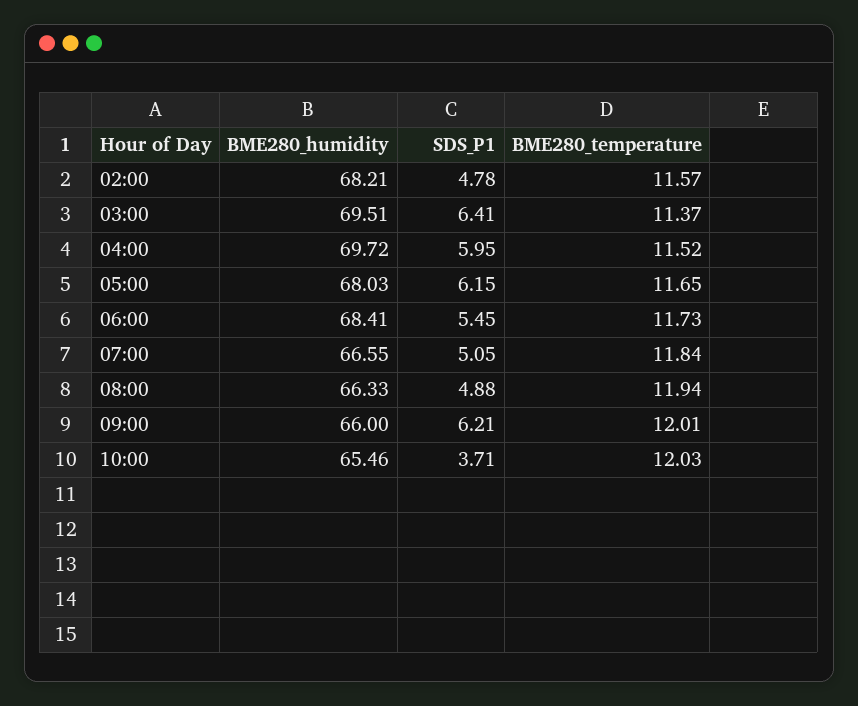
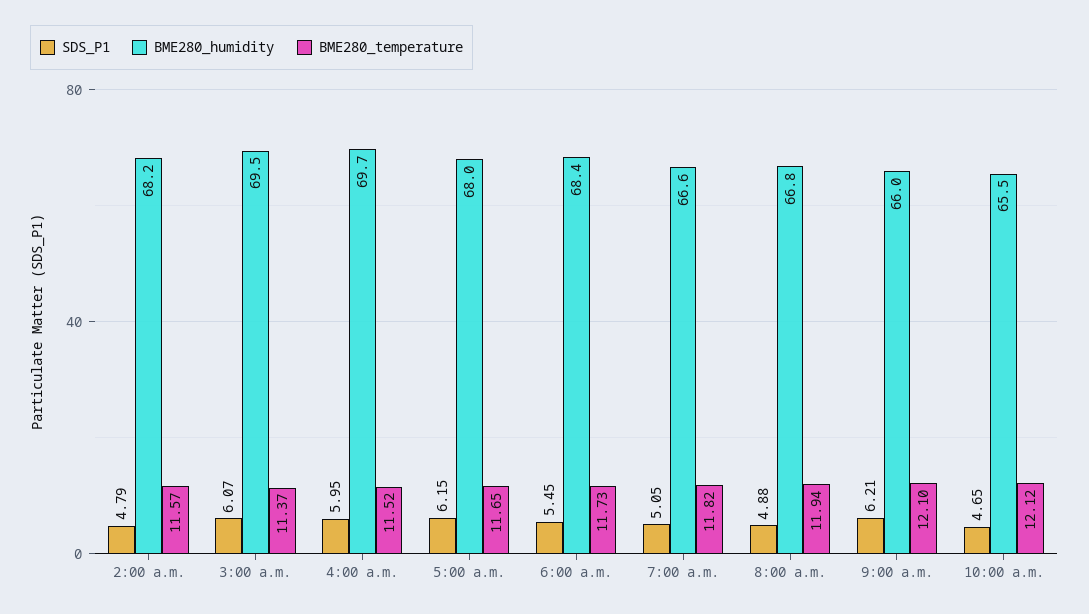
  {
    "BME280_humidity": {
      "02:00": 68.21,
      "03:00": 69.51,
      "04:00": 69.72,
      "05:00": 68.03,
      "06:00": 68.41,
      "07:00": 66.55,
-     "08:00": 66.33,
+     "08:00": 66.8,
      "09:00": 66,
      "10:00": 65.46
    },
    "SDS_P1": {
-     "02:00": 4.78,
+     "02:00": 4.79,
-     "03:00": 6.41,
+     "03:00": 6.07,
      "04:00": 5.95,
      "05:00": 6.15,
      "06:00": 5.45,
      "07:00": 5.05,
      "08:00": 4.88,
      "09:00": 6.21,
-     "10:00": 3.71
+     "10:00": 4.65
    },
    "BME280_temperature": {
      "02:00": 11.57,
      "03:00": 11.37,
      "04:00": 11.52,
      "05:00": 11.65,
      "06:00": 11.73,
-     "07:00": 11.84,
+     "07:00": 11.82,
      "08:00": 11.94,
-     "09:00": 12.01,
+     "09:00": 12.1,
-     "10:00": 12.03
+     "10:00": 12.12
    }
  }

